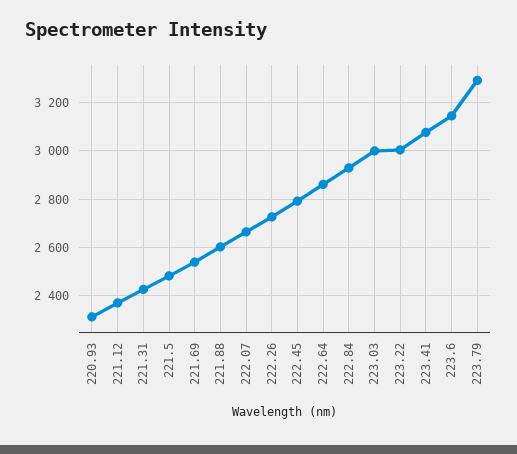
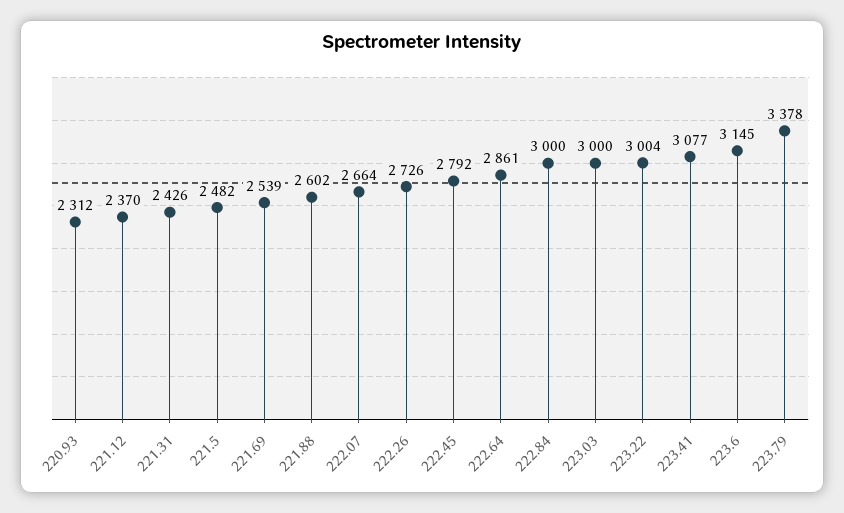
  {
    "220.93": 2312,
    "221.12": 2370,
    "221.31": 2426,
    "221.5": 2482,
    "221.69": 2539,
    "221.88": 2602,
    "222.07": 2664,
    "222.26": 2726,
    "222.45": 2792,
    "222.64": 2861,
-   "222.84": 2925,
+   "222.84": 3000,
    "223.03": 3000,
    "223.22": 3004,
    "223.41": 3077,
    "223.6": 3145,
-   "223.79": 3300
+   "223.79": 3378
  }

